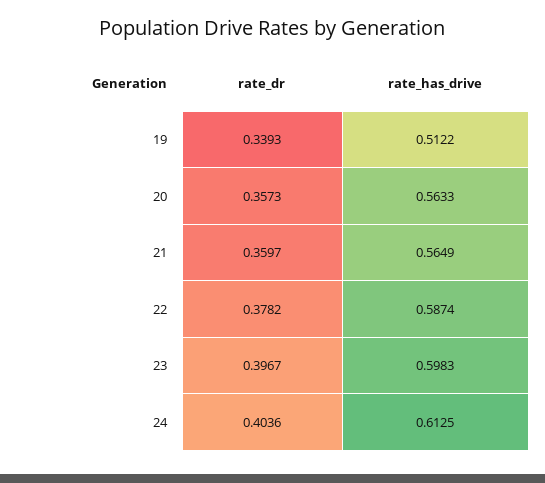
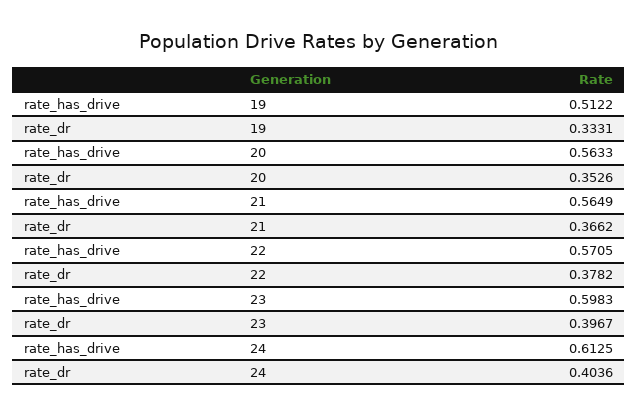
  {
    "rate_dr": {
-     "19": 0.3393,
+     "19": 0.3331,
-     "20": 0.3573,
+     "20": 0.3526,
-     "21": 0.3597,
+     "21": 0.3662,
      "22": 0.3782,
      "23": 0.3967,
      "24": 0.4036
    },
    "rate_has_drive": {
      "19": 0.5122,
      "20": 0.5633,
      "21": 0.5649,
-     "22": 0.5874,
+     "22": 0.5705,
      "23": 0.5983,
      "24": 0.6125
    }
  }

